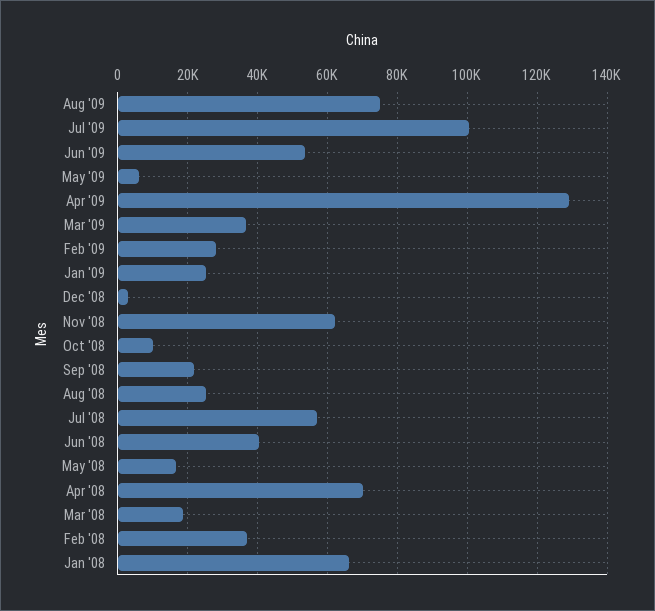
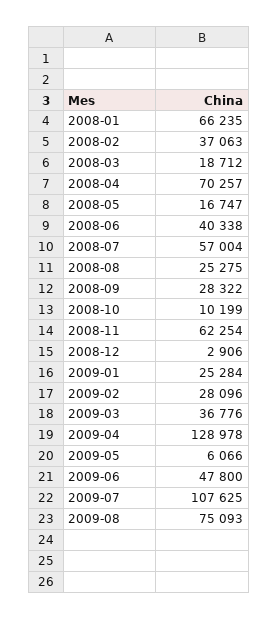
  {
    "Aug '09": 75093,
-   "Jul '09": 100000,
+   "Jul '09": 107625,
-   "Jun '09": 54000,
+   "Jun '09": 47800,
    "May '09": 6066,
    "Apr '09": 128978,
    "Mar '09": 36776,
    "Feb '09": 28096,
    "Jan '09": 25284,
    "Dec '08": 2906,
    "Nov '08": 62254,
    "Oct '08": 10199,
-   "Sep '08": 22000,
+   "Sep '08": 28322,
    "Aug '08": 25275,
    "Jul '08": 57004,
    "Jun '08": 40338,
    "May '08": 16747,
    "Apr '08": 70257,
    "Mar '08": 18712,
    "Feb '08": 37063,
    "Jan '08": 66235
  }

